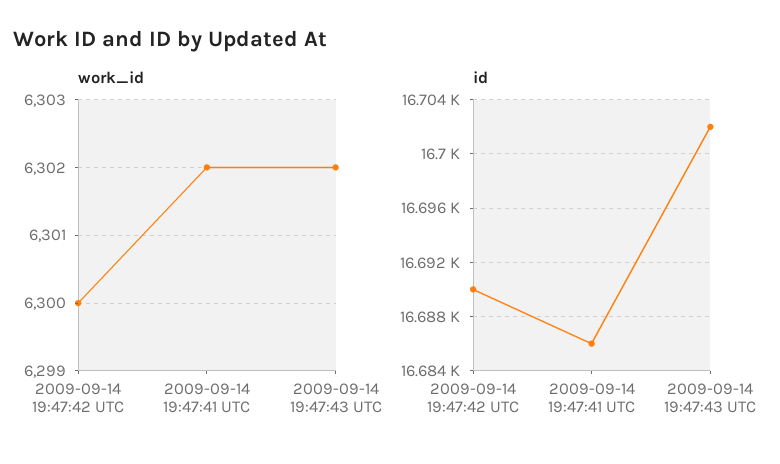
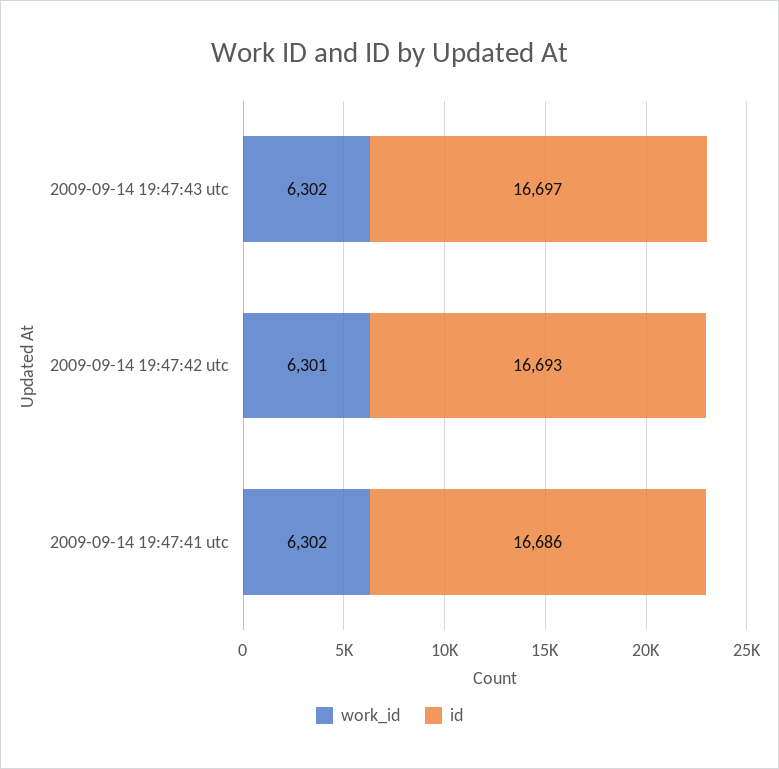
  {
    "work_id": {
-     "2009-09-14 19:47:42 UTC": 6300,
+     "2009-09-14 19:47:42 UTC": 6301,
      "2009-09-14 19:47:41 UTC": 6302,
      "2009-09-14 19:47:43 UTC": 6302
    },
    "id": {
-     "2009-09-14 19:47:42 UTC": 16690,
+     "2009-09-14 19:47:42 UTC": 16693,
      "2009-09-14 19:47:41 UTC": 16686,
-     "2009-09-14 19:47:43 UTC": 16702
+     "2009-09-14 19:47:43 UTC": 16697
    }
  }

